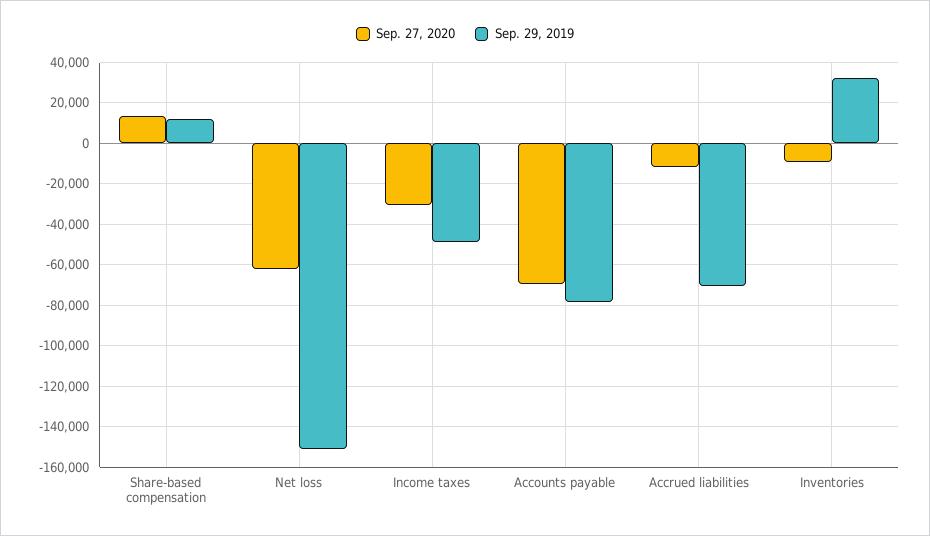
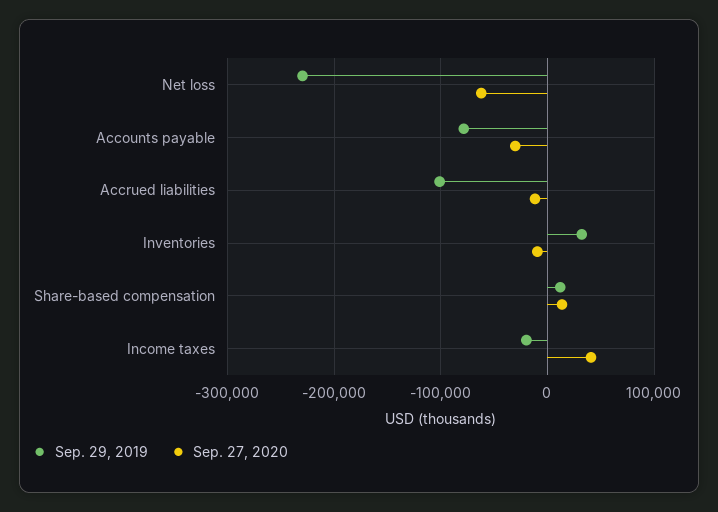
  {
    "Sep. 27, 2020": {
      "Share-based compensation": 15000,
      "Net loss": -60000,
-     "Income taxes": -30000,
+     "Income taxes": 40000,
-     "Accounts payable": -70000,
+     "Accounts payable": -30000,
      "Accrued liabilities": -10000,
      "Inventories": -10000
    },
    "Sep. 29, 2019": {
      "Share-based compensation": 10000,
-     "Net loss": -150000,
+     "Net loss": -230000,
-     "Income taxes": -50000,
+     "Income taxes": -20000,
      "Accounts payable": -80000,
-     "Accrued liabilities": -70000,
+     "Accrued liabilities": -100000,
      "Inventories": 30000
    }
  }

